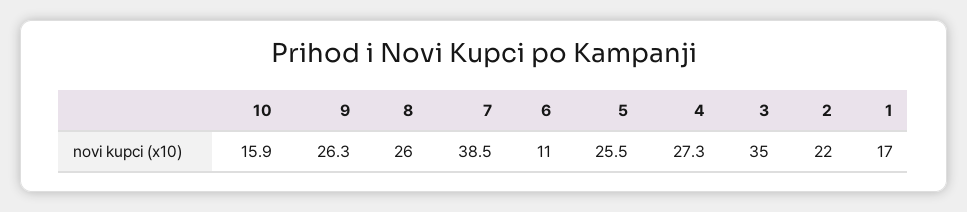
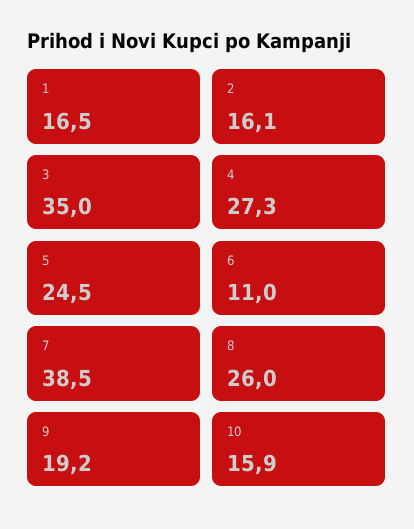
  {
    "10": 15.9,
-   "9": 26.3,
+   "9": 19.2,
    "8": 26,
    "7": 38.5,
    "6": 11,
-   "5": 25.5,
+   "5": 24.5,
    "4": 27.3,
    "3": 35,
-   "2": 22,
+   "2": 16.1,
-   "1": 17
+   "1": 16.5
  }

